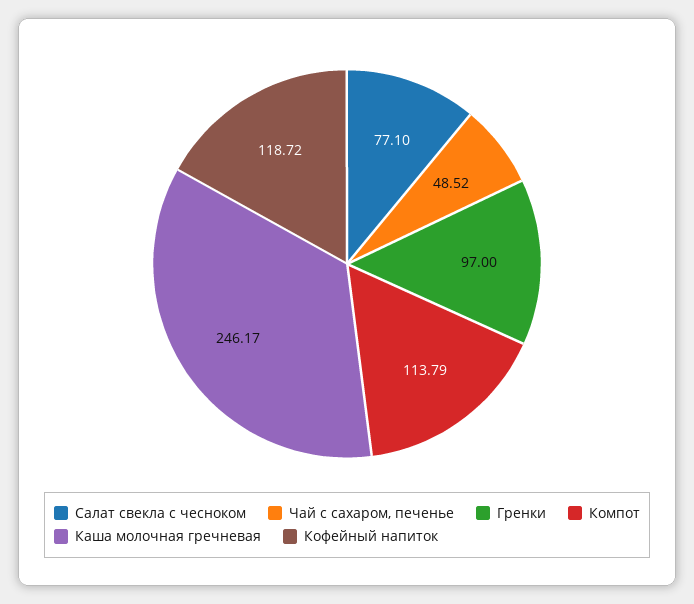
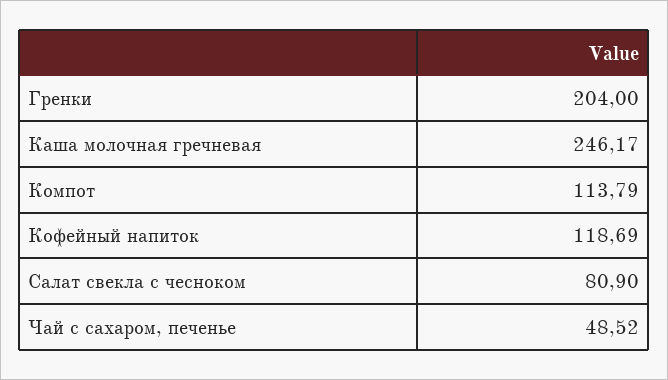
  {
-   "Салат свекла с чесноком": 77.1,
+   "Салат свекла с чесноком": 80.9,
    "Чай с сахаром, печенье": 48.52,
-   "Гренки": 97,
+   "Гренки": 204,
    "Компот": 113.79,
    "Каша молочная гречневая": 246.17,
-   "Кофейный напиток": 118.72
+   "Кофейный напиток": 118.69
  }

